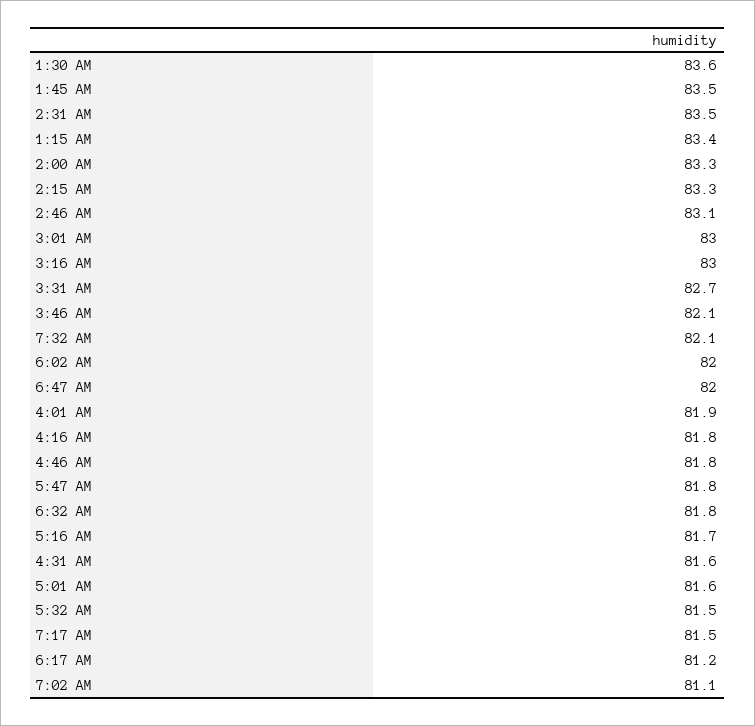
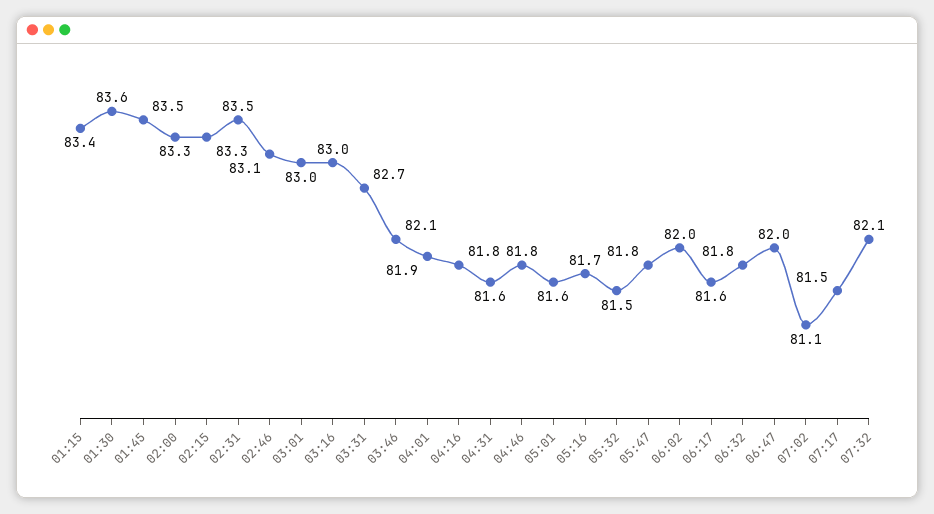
  {
    "1:30 AM": 83.6,
    "1:45 AM": 83.5,
    "2:31 AM": 83.5,
    "1:15 AM": 83.4,
    "2:00 AM": 83.3,
    "2:15 AM": 83.3,
    "2:46 AM": 83.1,
    "3:01 AM": 83,
    "3:16 AM": 83,
    "3:31 AM": 82.7,
    "3:46 AM": 82.1,
    "7:32 AM": 82.1,
    "6:02 AM": 82,
    "6:47 AM": 82,
    "4:01 AM": 81.9,
    "4:16 AM": 81.8,
    "4:46 AM": 81.8,
    "5:47 AM": 81.8,
    "6:32 AM": 81.8,
    "5:16 AM": 81.7,
    "4:31 AM": 81.6,
    "5:01 AM": 81.6,
    "5:32 AM": 81.5,
    "7:17 AM": 81.5,
-   "6:17 AM": 81.2,
+   "6:17 AM": 81.6,
    "7:02 AM": 81.1
  }

